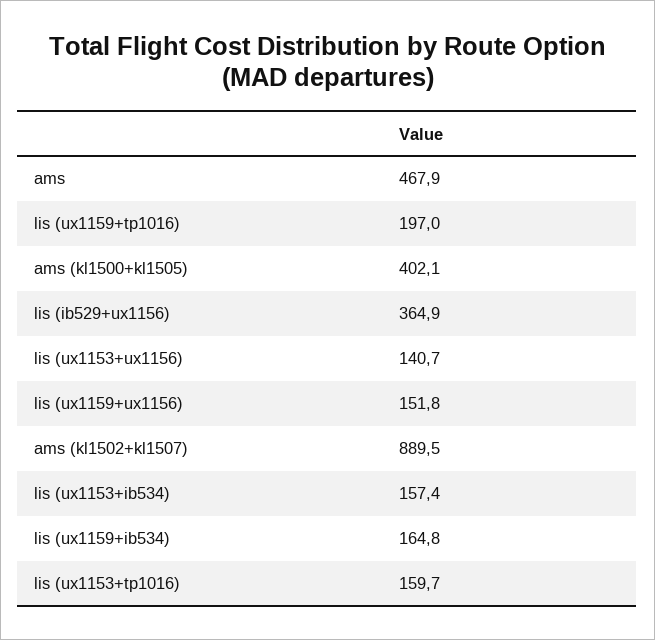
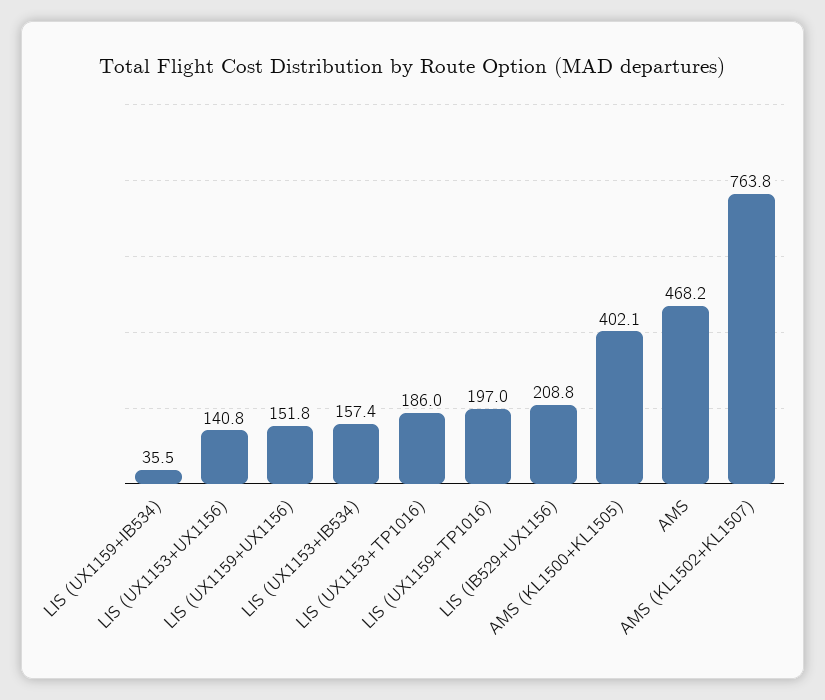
  {
-   "ams": 467.9,
+   "ams": 468.2,
    "lis (ux1159+tp1016)": 197,
    "ams (kl1500+kl1505)": 402.1,
-   "lis (ib529+ux1156)": 364.9,
+   "lis (ib529+ux1156)": 208.8,
-   "lis (ux1153+ux1156)": 140.7,
+   "lis (ux1153+ux1156)": 140.8,
    "lis (ux1159+ux1156)": 151.8,
-   "ams (kl1502+kl1507)": 889.5,
+   "ams (kl1502+kl1507)": 763.8,
    "lis (ux1153+ib534)": 157.4,
-   "lis (ux1159+ib534)": 164.8,
+   "lis (ux1159+ib534)": 35.5,
-   "lis (ux1153+tp1016)": 159.7
+   "lis (ux1153+tp1016)": 186
  }

